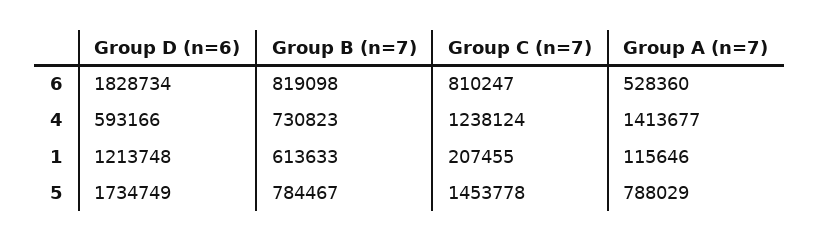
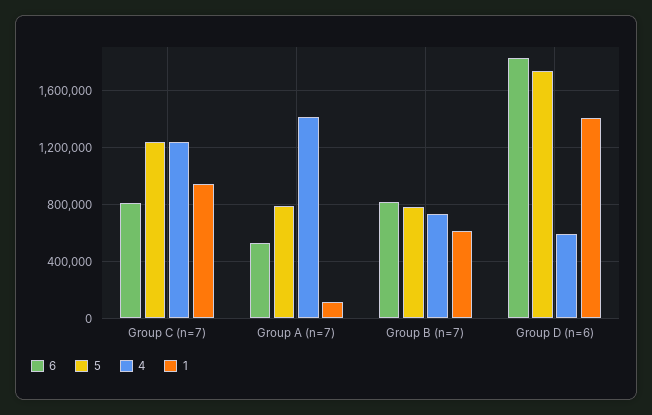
  {
    "6": {
      "Group D (n=6)": 1828734,
      "Group B (n=7)": 819098,
      "Group C (n=7)": 810247,
      "Group A (n=7)": 528360
    },
    "4": {
      "Group D (n=6)": 593166,
      "Group B (n=7)": 730823,
      "Group C (n=7)": 1238124,
      "Group A (n=7)": 1413677
    },
    "1": {
-     "Group D (n=6)": 1213748,
+     "Group D (n=6)": 1400000,
      "Group B (n=7)": 613633,
-     "Group C (n=7)": 207455,
+     "Group C (n=7)": 950000,
      "Group A (n=7)": 115646
    },
    "5": {
      "Group D (n=6)": 1734749,
      "Group B (n=7)": 784467,
-     "Group C (n=7)": 1453778,
+     "Group C (n=7)": 1250000,
      "Group A (n=7)": 788029
    }
  }

